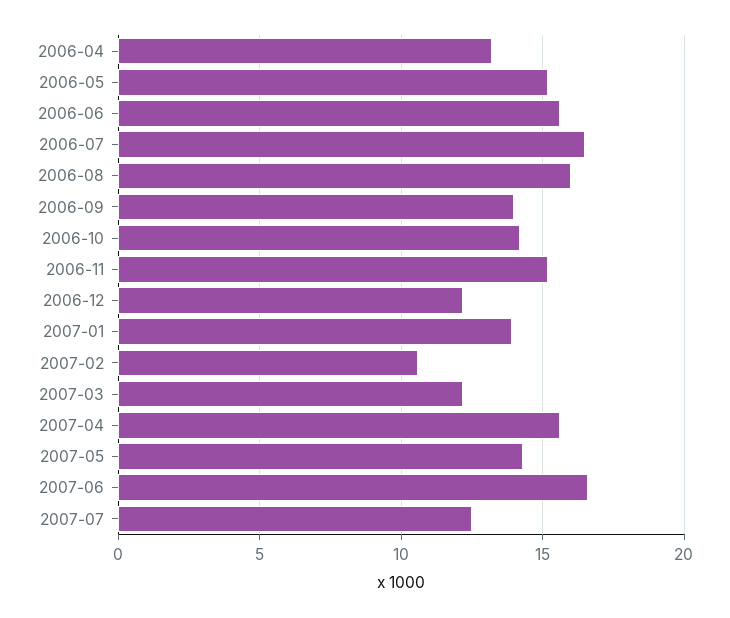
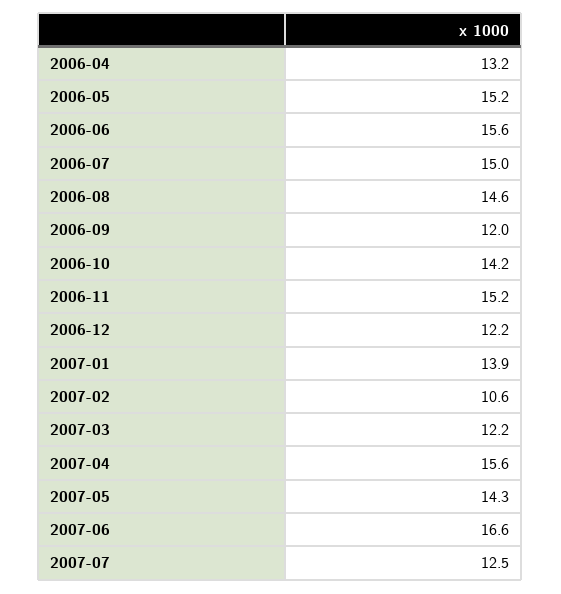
  {
    "2006-04": 13.2,
    "2006-05": 15.2,
    "2006-06": 15.6,
-   "2006-07": 16.5,
+   "2006-07": 15,
-   "2006-08": 16,
+   "2006-08": 14.6,
-   "2006-09": 14,
+   "2006-09": 12,
    "2006-10": 14.2,
    "2006-11": 15.2,
    "2006-12": 12.2,
    "2007-01": 13.9,
    "2007-02": 10.6,
    "2007-03": 12.2,
    "2007-04": 15.6,
    "2007-05": 14.3,
    "2007-06": 16.6,
    "2007-07": 12.5
  }

